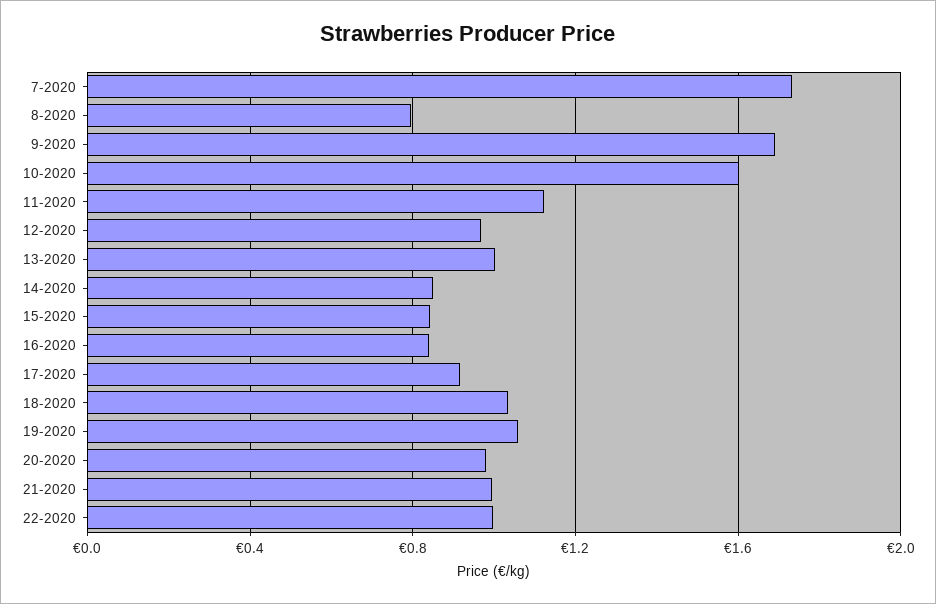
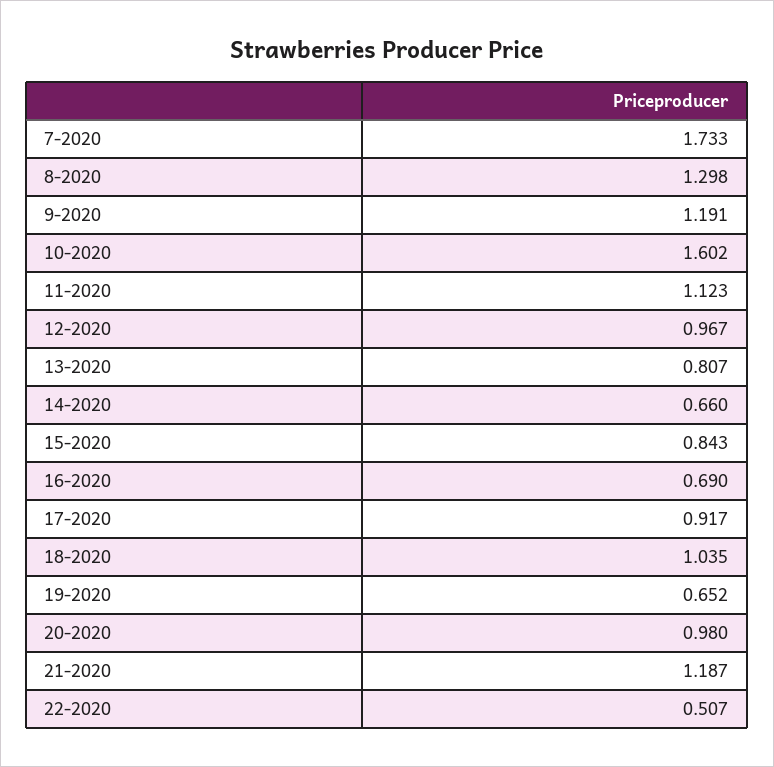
  {
    "7-2020": 1.733,
-   "8-2020": 0.8,
+   "8-2020": 1.298,
-   "9-2020": 1.7,
+   "9-2020": 1.191,
    "10-2020": 1.602,
    "11-2020": 1.123,
    "12-2020": 0.967,
-   "13-2020": 1,
+   "13-2020": 0.807,
-   "14-2020": 0.85,
+   "14-2020": 0.66,
    "15-2020": 0.843,
-   "16-2020": 0.85,
+   "16-2020": 0.69,
    "17-2020": 0.917,
    "18-2020": 1.035,
-   "19-2020": 1.05,
+   "19-2020": 0.652,
    "20-2020": 0.98,
-   "21-2020": 1,
+   "21-2020": 1.187,
-   "22-2020": 1
+   "22-2020": 0.507
  }

